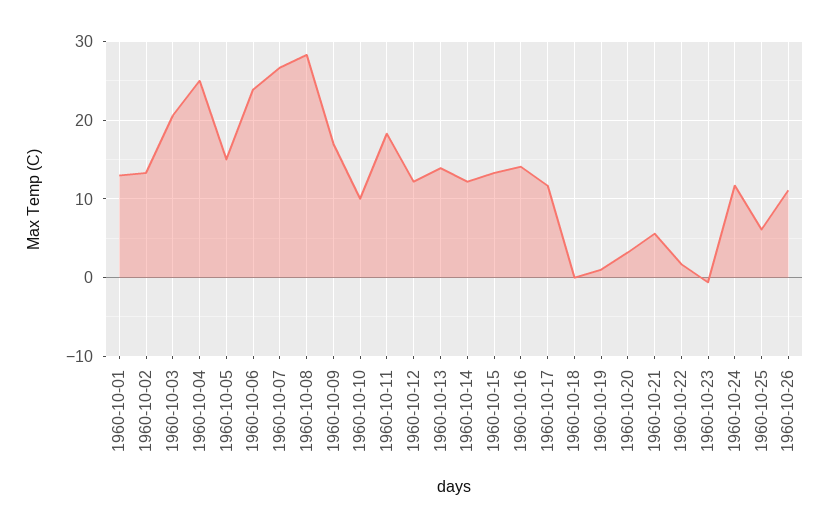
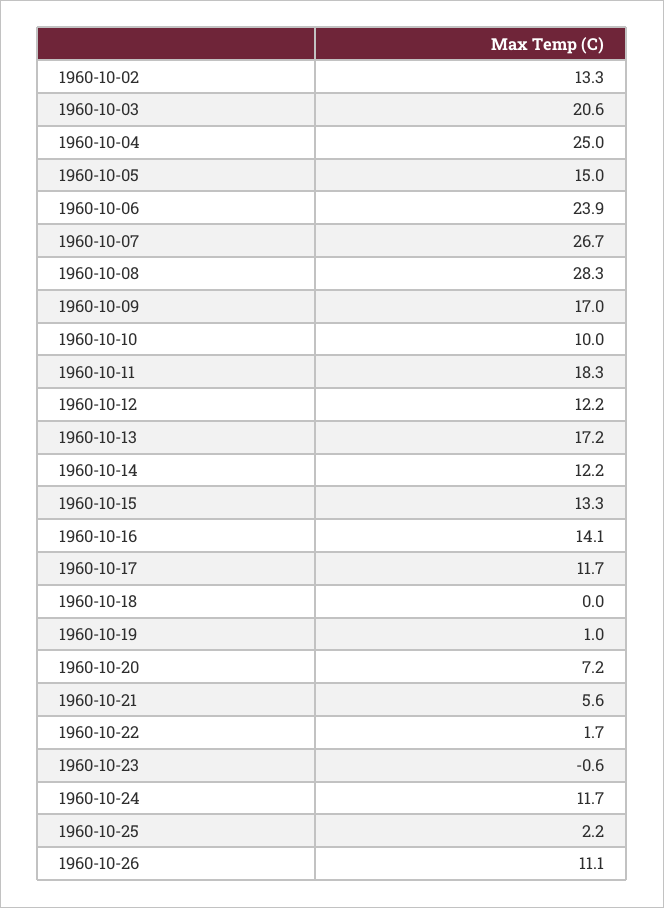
  {
-   "1960-10-01": 13,
    "1960-10-02": 13.3,
    "1960-10-03": 20.6,
    "1960-10-04": 25,
    "1960-10-05": 15,
    "1960-10-06": 23.9,
    "1960-10-07": 26.7,
    "1960-10-08": 28.3,
    "1960-10-09": 17,
    "1960-10-10": 10,
    "1960-10-11": 18.3,
    "1960-10-12": 12.2,
-   "1960-10-13": 14,
+   "1960-10-13": 17.2,
    "1960-10-14": 12.2,
    "1960-10-15": 13.3,
    "1960-10-16": 14.1,
    "1960-10-17": 11.7,
    "1960-10-18": 0,
    "1960-10-19": 1,
-   "1960-10-20": 3,
+   "1960-10-20": 7.2,
    "1960-10-21": 5.6,
    "1960-10-22": 1.7,
    "1960-10-23": -0.6,
    "1960-10-24": 11.7,
-   "1960-10-25": 6,
+   "1960-10-25": 2.2,
    "1960-10-26": 11.1
  }

